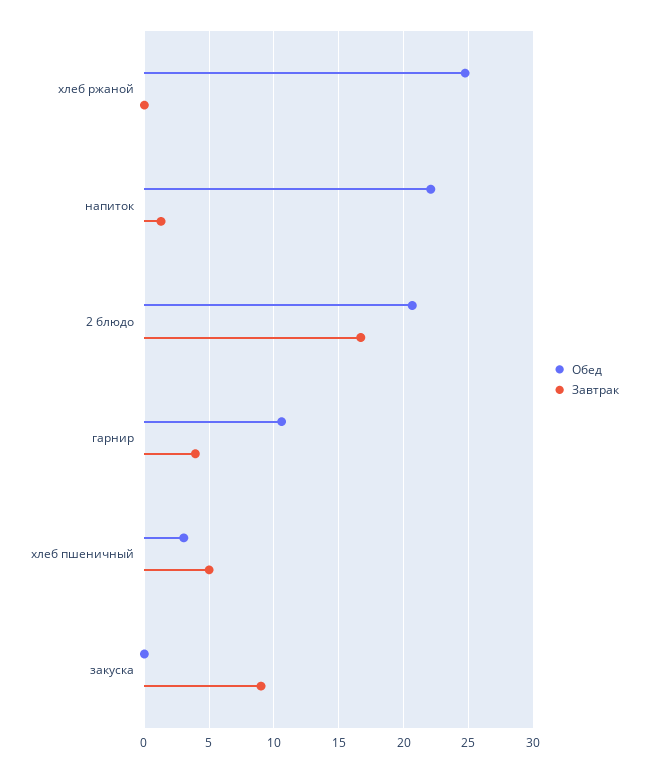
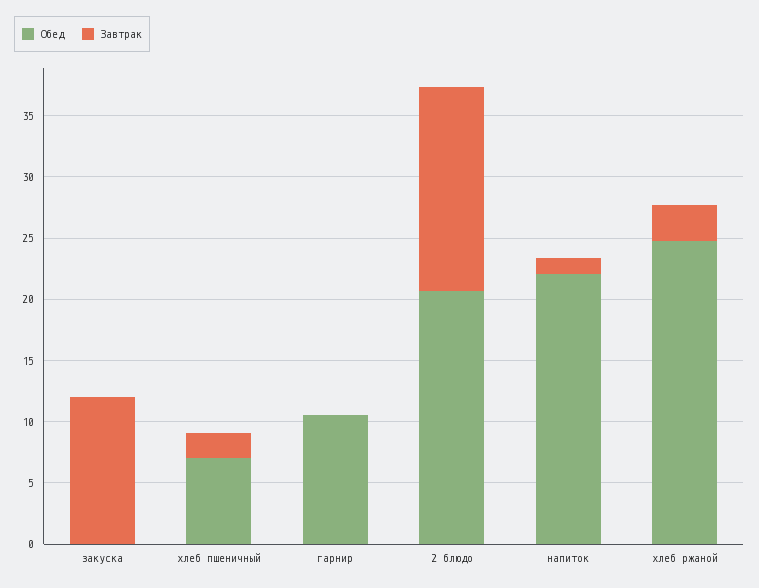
  {
    "Обед": {
      "хлеб ржаной": 25,
      "напиток": 22,
      "2 блюдо": 20.5,
      "гарнир": 10.5,
-     "хлеб пшеничный": 3,
+     "хлеб пшеничный": 7,
      "закуска": 0
    },
    "Завтрак": {
-     "хлеб ржаной": 0,
+     "хлеб ржаной": 3,
      "напиток": 1.5,
      "2 блюдо": 16.5,
-     "гарнир": 4,
+     "гарнир": 0,
-     "хлеб пшеничный": 5,
+     "хлеб пшеничный": 2,
-     "закуска": 9
+     "закуска": 12
    }
  }

